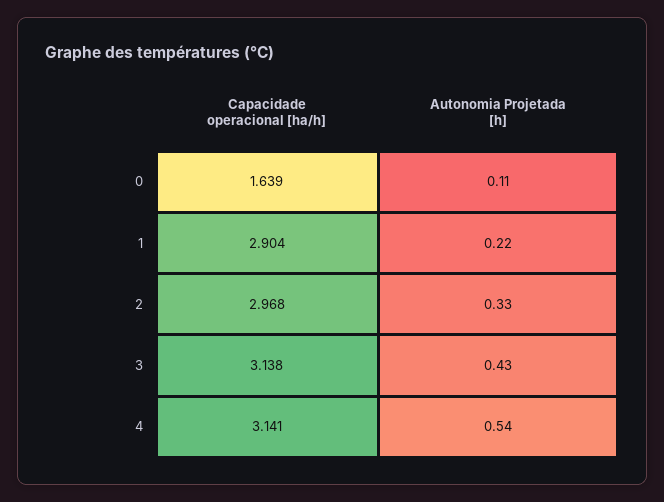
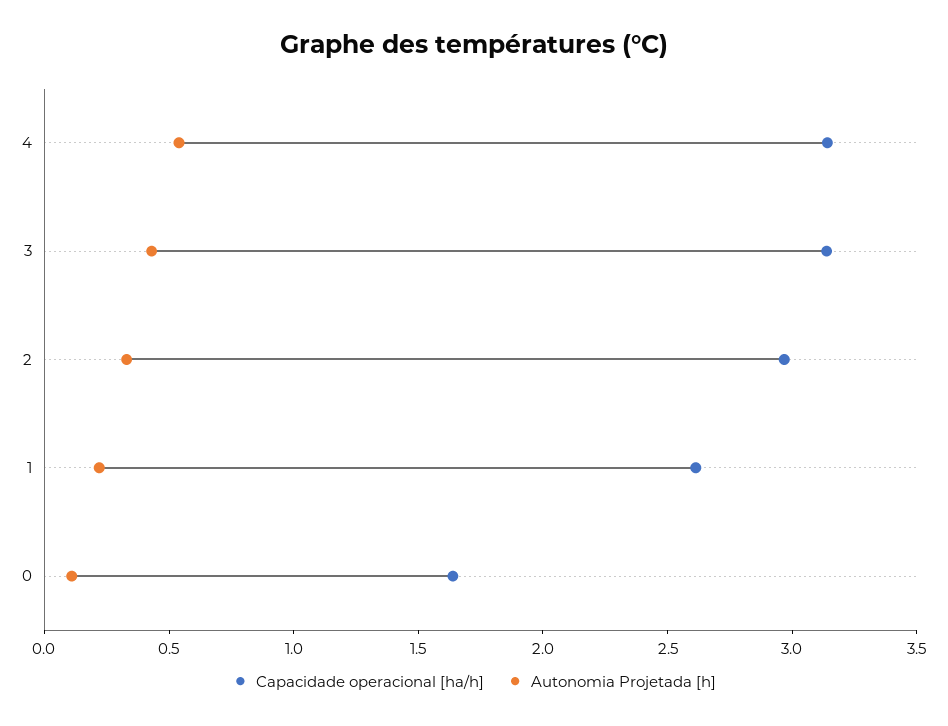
  {
    "Capacidade operacional [ha/h]": {
      "0": 1.639,
-     "1": 2.904,
+     "1": 2.6,
      "2": 2.968,
      "3": 3.138,
      "4": 3.141
    },
    "Autonomia Projetada [h]": {
      "0": 0.11,
      "1": 0.22,
      "2": 0.33,
      "3": 0.43,
      "4": 0.54
    }
  }

